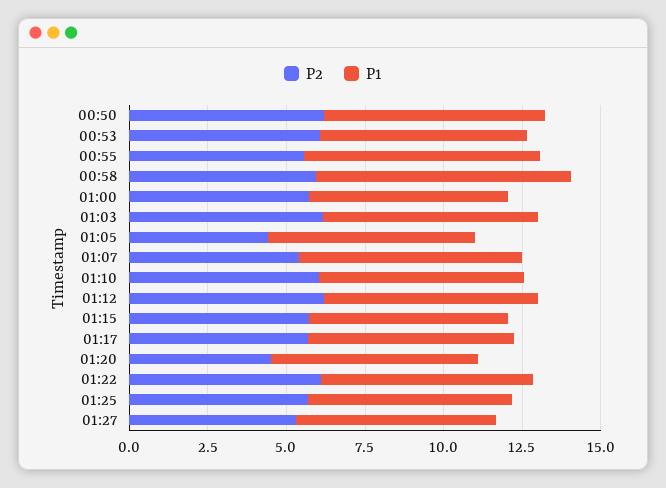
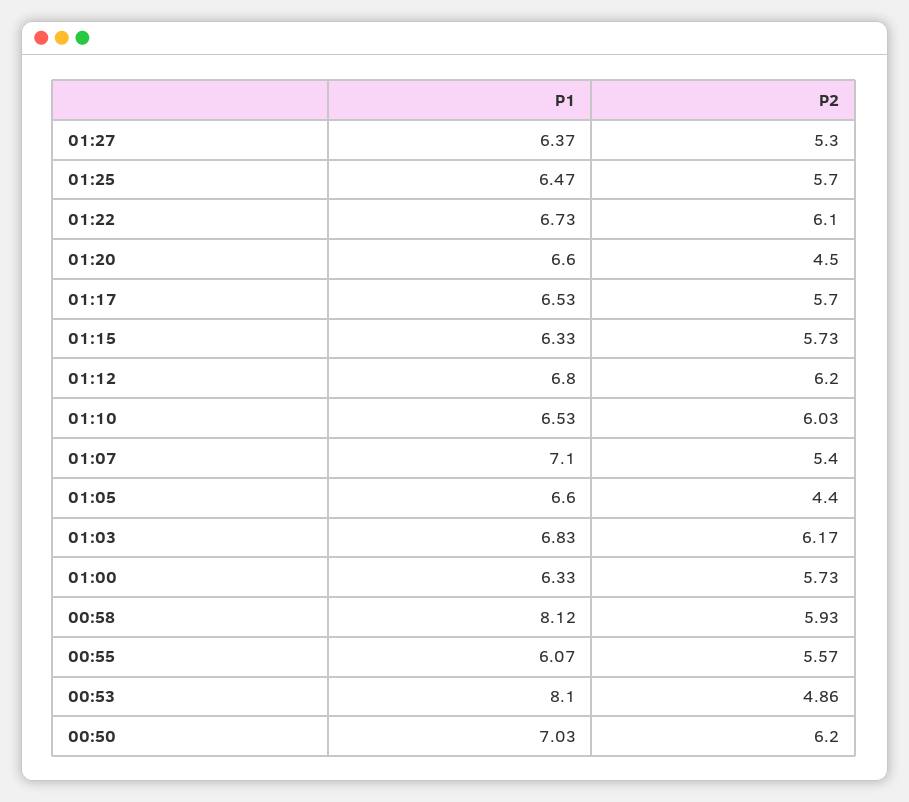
  {
    "P2": {
      "00:50": 6.2,
-     "00:53": 6,
+     "00:53": 4.86,
      "00:55": 5.57,
      "00:58": 5.93,
      "01:00": 5.73,
      "01:03": 6.17,
      "01:05": 4.4,
      "01:07": 5.4,
      "01:10": 6.03,
      "01:12": 6.2,
      "01:15": 5.73,
      "01:17": 5.7,
      "01:20": 4.5,
      "01:22": 6.1,
      "01:25": 5.7,
      "01:27": 5.3
    },
    "P1": {
      "00:50": 7.03,
-     "00:53": 6.5,
+     "00:53": 8.1,
-     "00:55": 7.5,
+     "00:55": 6.07,
      "00:58": 8.12,
      "01:00": 6.33,
      "01:03": 6.83,
      "01:05": 6.6,
      "01:07": 7.1,
      "01:10": 6.53,
      "01:12": 6.8,
      "01:15": 6.33,
      "01:17": 6.53,
      "01:20": 6.6,
      "01:22": 6.73,
      "01:25": 6.47,
      "01:27": 6.37
    }
  }

